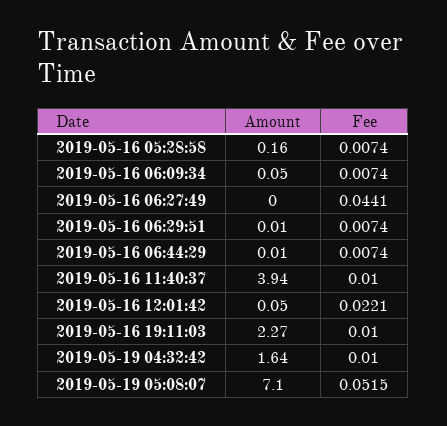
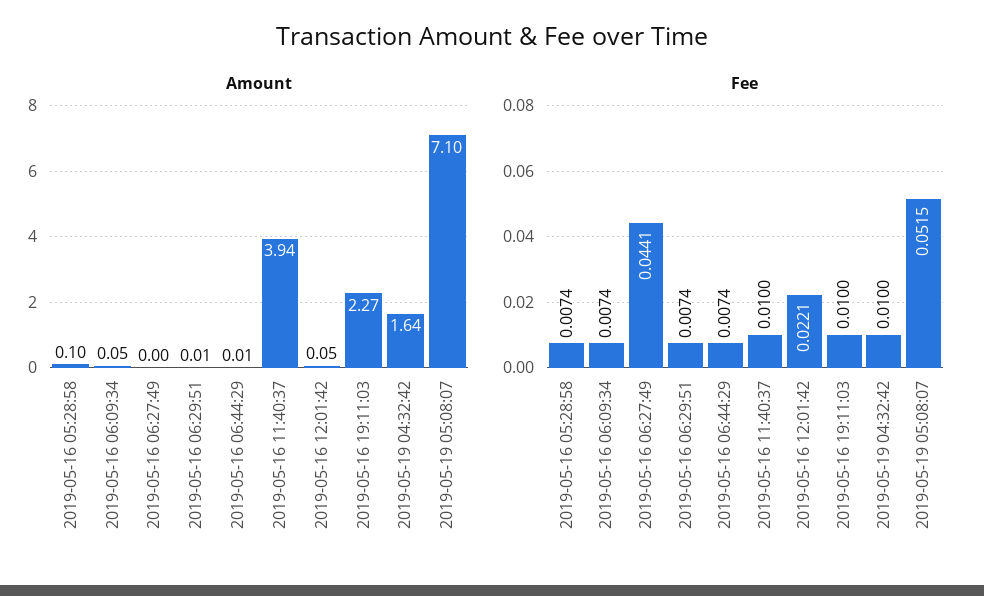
  {
    "Amount": {
-     "2019-05-16 05:28:58": 0.16,
+     "2019-05-16 05:28:58": 0.1,
      "2019-05-16 06:09:34": 0.05,
      "2019-05-16 06:27:49": 0,
      "2019-05-16 06:29:51": 0.01,
      "2019-05-16 06:44:29": 0.01,
      "2019-05-16 11:40:37": 3.94,
      "2019-05-16 12:01:42": 0.05,
      "2019-05-16 19:11:03": 2.27,
      "2019-05-19 04:32:42": 1.64,
      "2019-05-19 05:08:07": 7.1
    },
    "Fee": {
      "2019-05-16 05:28:58": 0.0074,
      "2019-05-16 06:09:34": 0.0074,
      "2019-05-16 06:27:49": 0.0441,
      "2019-05-16 06:29:51": 0.0074,
      "2019-05-16 06:44:29": 0.0074,
      "2019-05-16 11:40:37": 0.01,
      "2019-05-16 12:01:42": 0.0221,
      "2019-05-16 19:11:03": 0.01,
      "2019-05-19 04:32:42": 0.01,
      "2019-05-19 05:08:07": 0.0515
    }
  }

